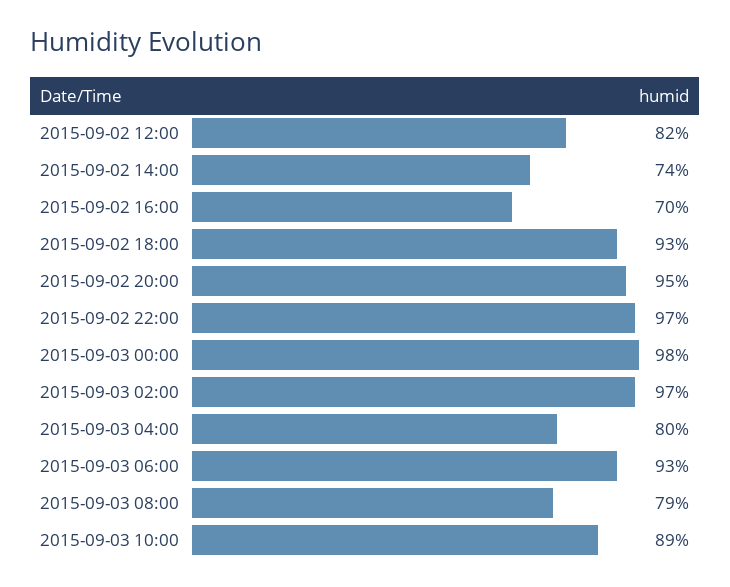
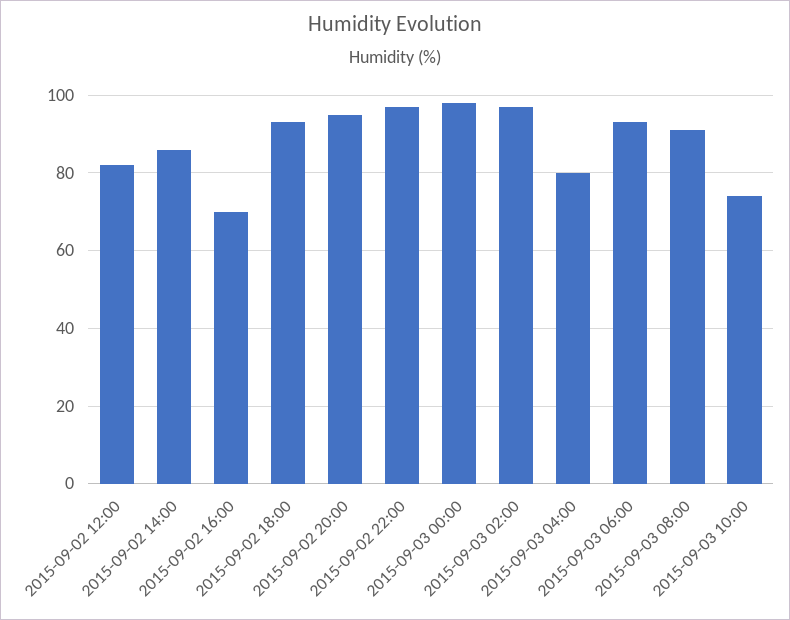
  {
    "2015-09-02 12:00": 82,
-   "2015-09-02 14:00": 74,
+   "2015-09-02 14:00": 85,
    "2015-09-02 16:00": 70,
    "2015-09-02 18:00": 93,
    "2015-09-02 20:00": 95,
    "2015-09-02 22:00": 97,
    "2015-09-03 00:00": 98,
    "2015-09-03 02:00": 97,
    "2015-09-03 04:00": 80,
    "2015-09-03 06:00": 93,
-   "2015-09-03 08:00": 79,
+   "2015-09-03 08:00": 90,
-   "2015-09-03 10:00": 89
+   "2015-09-03 10:00": 75
  }

